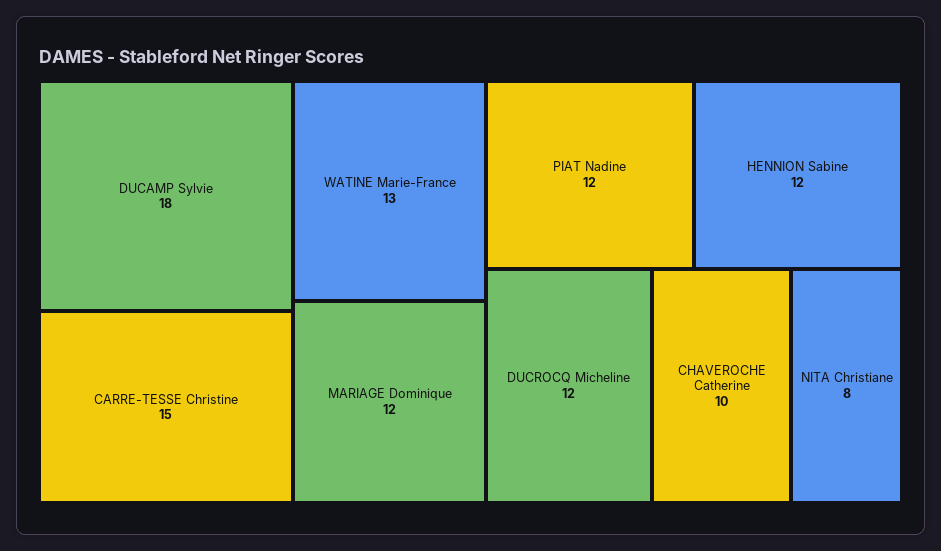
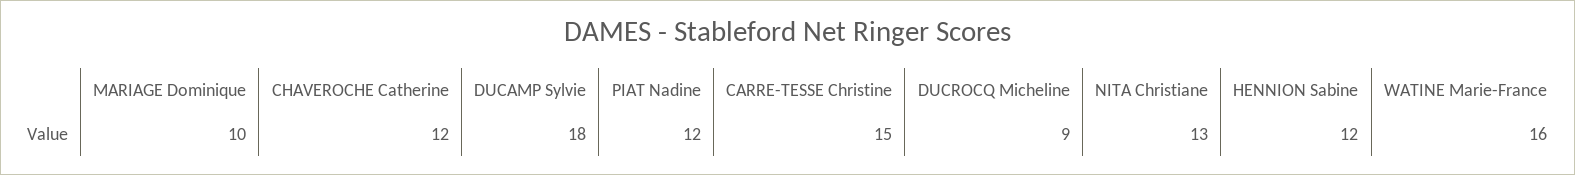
  {
    "DUCAMP Sylvie": 18,
    "CARRE-TESSE Christine": 15,
-   "WATINE Marie-France": 13,
+   "WATINE Marie-France": 16,
-   "MARIAGE Dominique": 12,
+   "MARIAGE Dominique": 10,
    "PIAT Nadine": 12,
    "HENNION Sabine": 12,
-   "DUCROCQ Micheline": 12,
+   "DUCROCQ Micheline": 9,
-   "CHAVEROCHE Catherine": 10,
+   "CHAVEROCHE Catherine": 12,
-   "NITA Christiane": 8
+   "NITA Christiane": 13
  }

